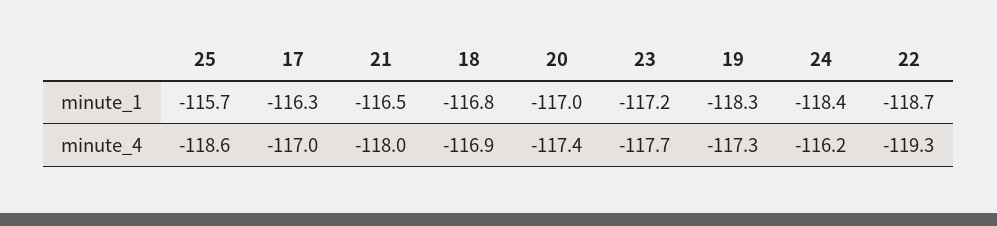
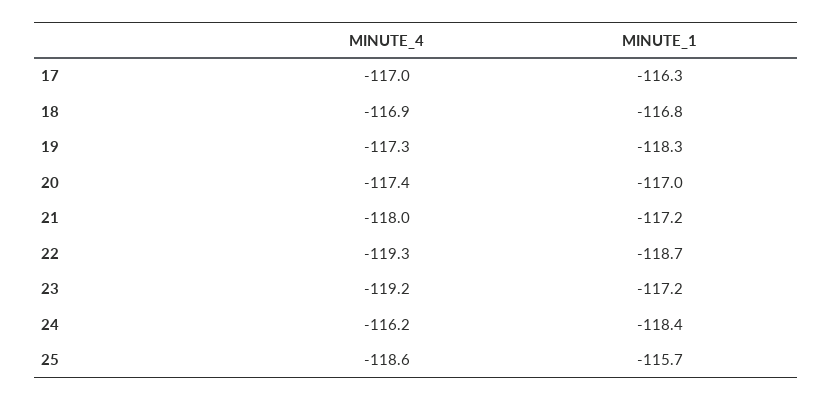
  {
    "25": {
      "minute_1": -115.7,
      "minute_4": -118.6
    },
    "17": {
      "minute_1": -116.3,
      "minute_4": -117
    },
    "21": {
-     "minute_1": -116.5,
+     "minute_1": -117.2,
      "minute_4": -118
    },
    "18": {
      "minute_1": -116.8,
      "minute_4": -116.9
    },
    "20": {
      "minute_1": -117,
      "minute_4": -117.4
    },
    "23": {
      "minute_1": -117.2,
-     "minute_4": -117.7
+     "minute_4": -119.2
    },
    "19": {
      "minute_1": -118.3,
      "minute_4": -117.3
    },
    "24": {
      "minute_1": -118.4,
      "minute_4": -116.2
    },
    "22": {
      "minute_1": -118.7,
      "minute_4": -119.3
    }
  }

